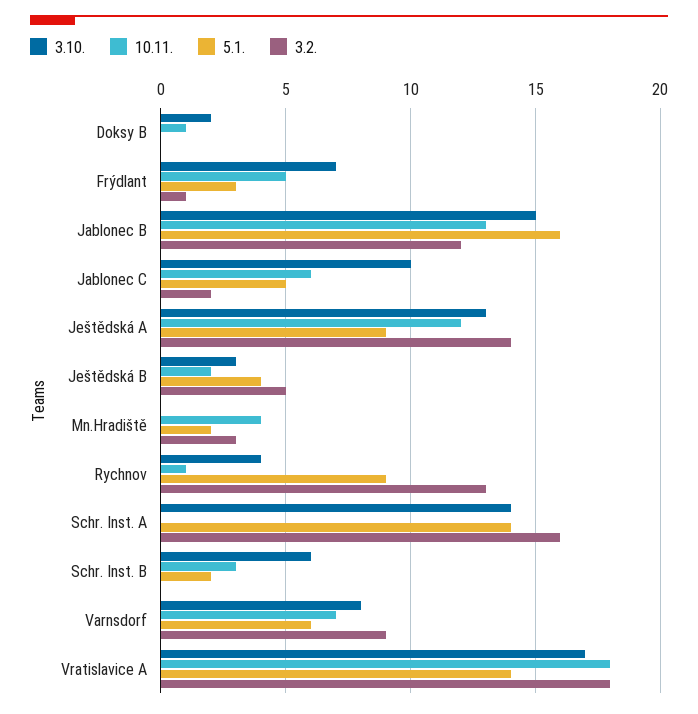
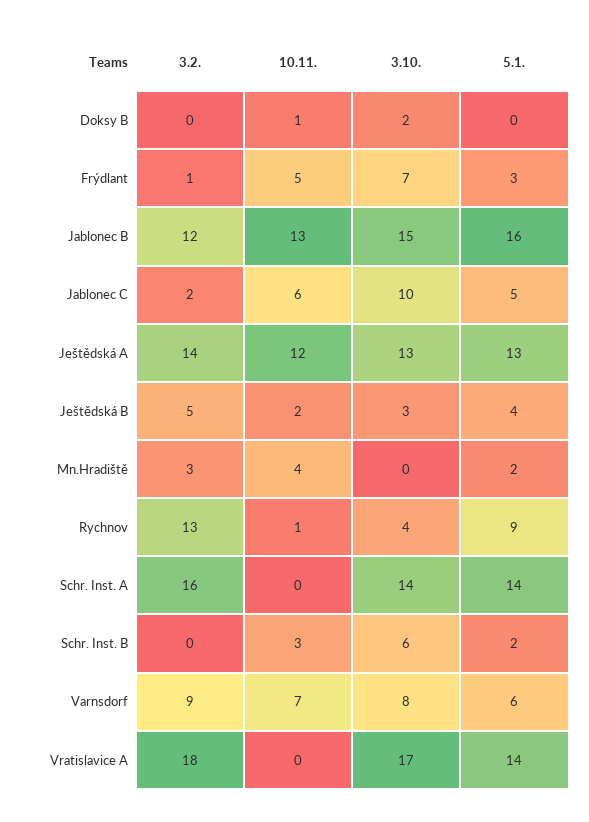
  {
    "3.10.": {
      "Doksy B": 2,
      "Frýdlant": 7,
      "Jablonec B": 15,
      "Jablonec C": 10,
      "Ještědská A": 13,
      "Ještědská B": 3,
      "Mn.Hradiště": 0,
      "Rychnov": 4,
      "Schr. Inst. A": 14,
      "Schr. Inst. B": 6,
      "Varnsdorf": 8,
      "Vratislavice A": 17
    },
    "10.11.": {
      "Doksy B": 1,
      "Frýdlant": 5,
      "Jablonec B": 13,
      "Jablonec C": 6,
      "Ještědská A": 12,
      "Ještědská B": 2,
      "Mn.Hradiště": 4,
      "Rychnov": 1,
      "Schr. Inst. A": 0,
      "Schr. Inst. B": 3,
      "Varnsdorf": 7,
-     "Vratislavice A": 18
+     "Vratislavice A": 0
    },
    "5.1.": {
      "Doksy B": 0,
      "Frýdlant": 3,
      "Jablonec B": 16,
      "Jablonec C": 5,
-     "Ještědská A": 9,
+     "Ještědská A": 13,
      "Ještědská B": 4,
      "Mn.Hradiště": 2,
      "Rychnov": 9,
      "Schr. Inst. A": 14,
      "Schr. Inst. B": 2,
      "Varnsdorf": 6,
      "Vratislavice A": 14
    },
    "3.2.": {
      "Doksy B": 0,
      "Frýdlant": 1,
      "Jablonec B": 12,
      "Jablonec C": 2,
      "Ještědská A": 14,
      "Ještědská B": 5,
      "Mn.Hradiště": 3,
      "Rychnov": 13,
      "Schr. Inst. A": 16,
      "Schr. Inst. B": 0,
      "Varnsdorf": 9,
      "Vratislavice A": 18
    }
  }

